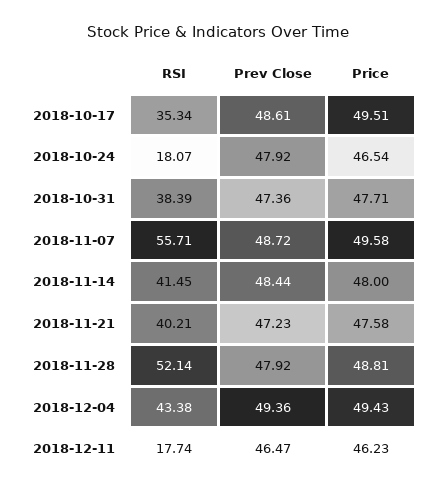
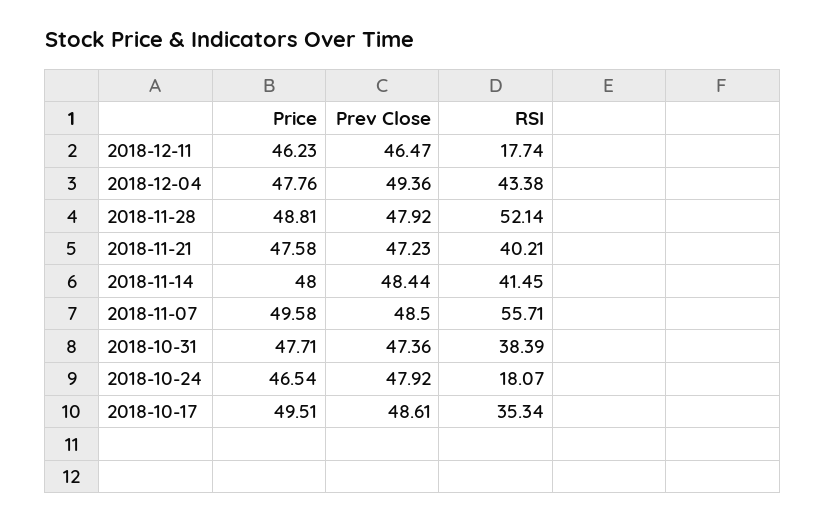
  {
    "RSI": {
      "2018-10-17": 35.34,
      "2018-10-24": 18.07,
      "2018-10-31": 38.39,
      "2018-11-07": 55.71,
      "2018-11-14": 41.45,
      "2018-11-21": 40.21,
      "2018-11-28": 52.14,
      "2018-12-04": 43.38,
      "2018-12-11": 17.74
    },
    "Prev Close": {
      "2018-10-17": 48.61,
      "2018-10-24": 47.92,
      "2018-10-31": 47.36,
-     "2018-11-07": 48.72,
+     "2018-11-07": 48.5,
      "2018-11-14": 48.44,
      "2018-11-21": 47.23,
      "2018-11-28": 47.92,
      "2018-12-04": 49.36,
      "2018-12-11": 46.47
    },
    "Price": {
      "2018-10-17": 49.51,
      "2018-10-24": 46.54,
      "2018-10-31": 47.71,
      "2018-11-07": 49.58,
      "2018-11-14": 48,
      "2018-11-21": 47.58,
      "2018-11-28": 48.81,
-     "2018-12-04": 49.43,
+     "2018-12-04": 47.76,
      "2018-12-11": 46.23
    }
  }

